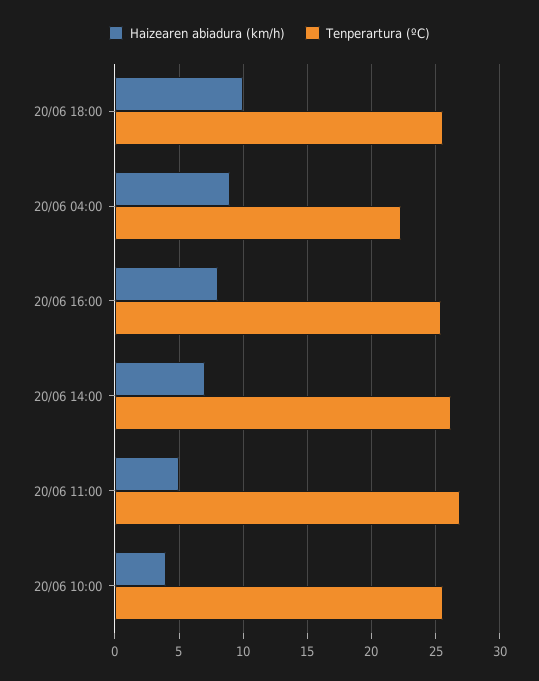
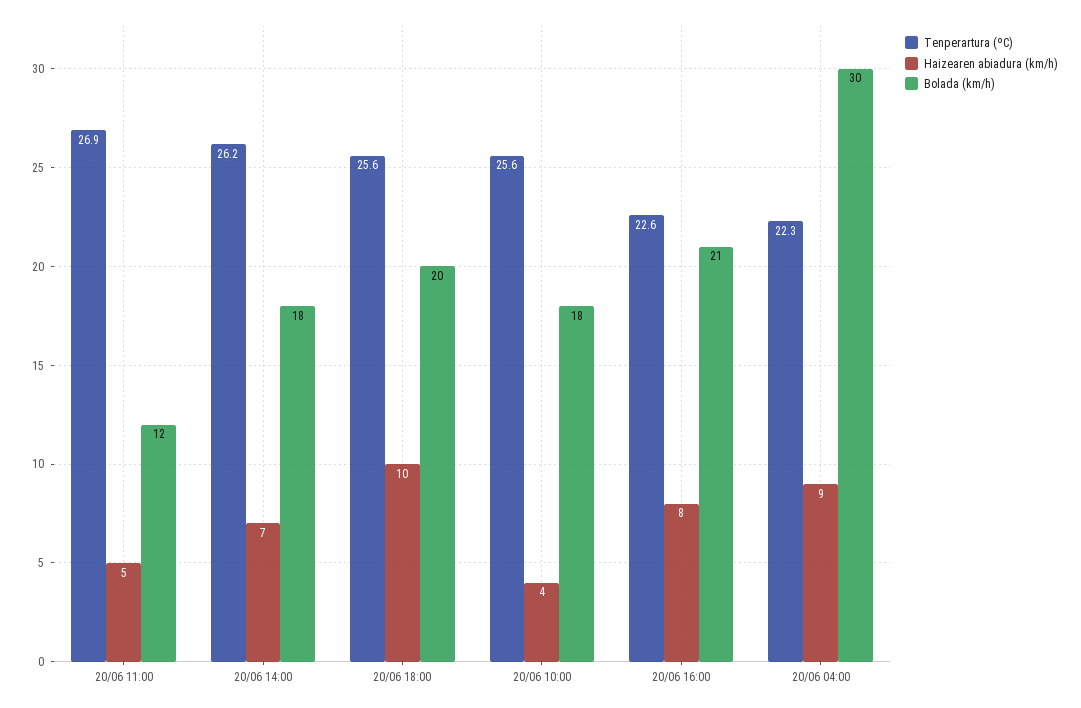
  {
    "Haizearen abiadura (km/h)": {
      "20/06 18:00": 10,
      "20/06 04:00": 9,
      "20/06 16:00": 8,
      "20/06 14:00": 7,
      "20/06 11:00": 5,
      "20/06 10:00": 4
    },
    "Tenperartura (ºC)": {
      "20/06 18:00": 25.6,
      "20/06 04:00": 22.3,
-     "20/06 16:00": 25.5,
+     "20/06 16:00": 22.6,
      "20/06 14:00": 26.2,
      "20/06 11:00": 26.9,
      "20/06 10:00": 25.6
-   }
+   },
+   "Bolada (km/h)": {
+     "20/06 11:00": 12,
+     "20/06 14:00": 18,
+     "20/06 18:00": 20,
+     "20/06 10:00": 18,
+     "20/06 16:00": 21,
+     "20/06 04:00": 30
+   }
  }

